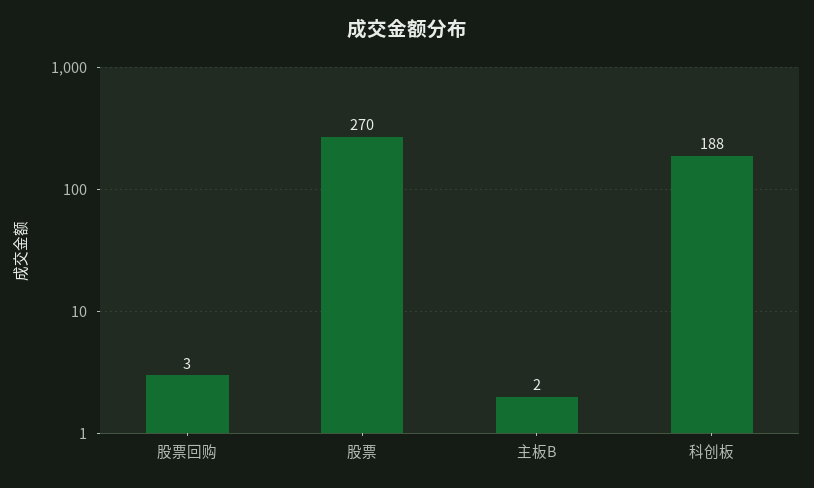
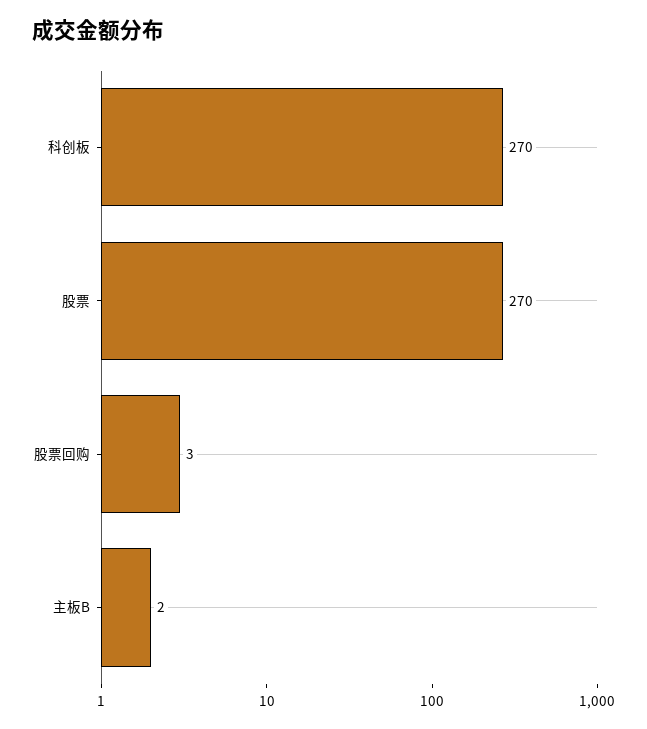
  {
    "股票回购": 3,
    "股票": 270,
    "主板B": 2,
-   "科创板": 188
+   "科创板": 270
  }

